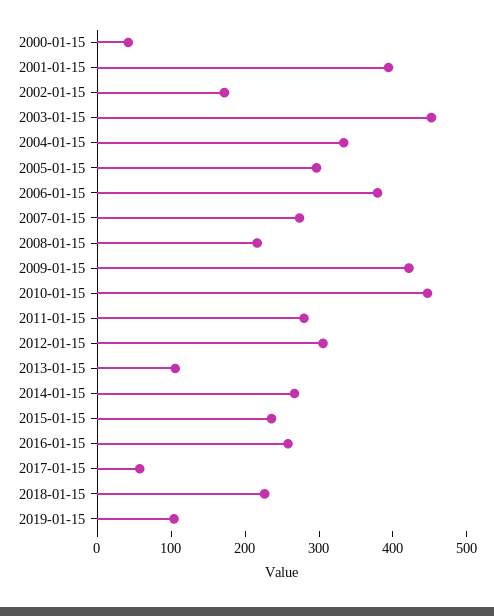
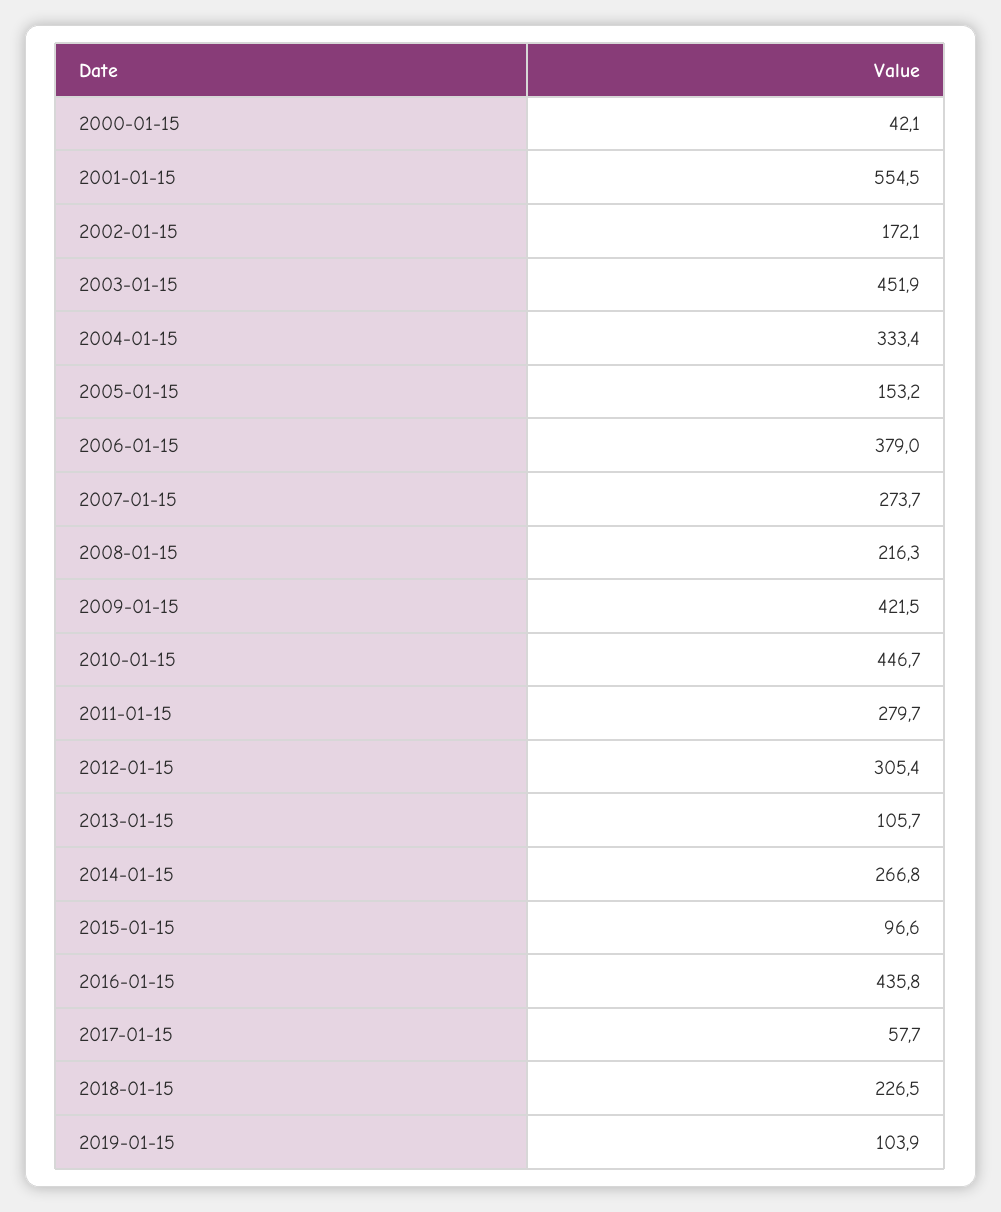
  {
    "2000-01-15": 42.1,
-   "2001-01-15": 400,
+   "2001-01-15": 554.5,
    "2002-01-15": 172.1,
    "2003-01-15": 451.9,
    "2004-01-15": 333.4,
-   "2005-01-15": 300,
+   "2005-01-15": 153.2,
    "2006-01-15": 379,
    "2007-01-15": 273.7,
    "2008-01-15": 216.3,
    "2009-01-15": 421.5,
    "2010-01-15": 446.7,
    "2011-01-15": 279.7,
    "2012-01-15": 305.4,
    "2013-01-15": 105.7,
    "2014-01-15": 266.8,
-   "2015-01-15": 240,
+   "2015-01-15": 96.6,
-   "2016-01-15": 260,
+   "2016-01-15": 435.8,
    "2017-01-15": 57.7,
    "2018-01-15": 226.5,
    "2019-01-15": 103.9
  }

